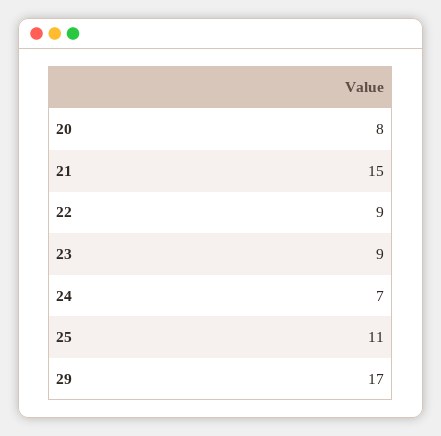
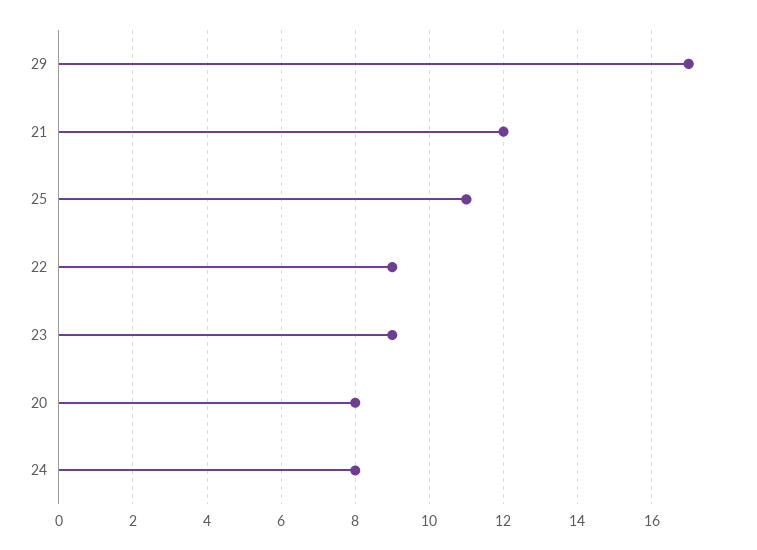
  {
    "20": 8,
-   "21": 15,
+   "21": 12,
    "22": 9,
    "23": 9,
-   "24": 7,
+   "24": 8,
    "25": 11,
    "29": 17
  }

